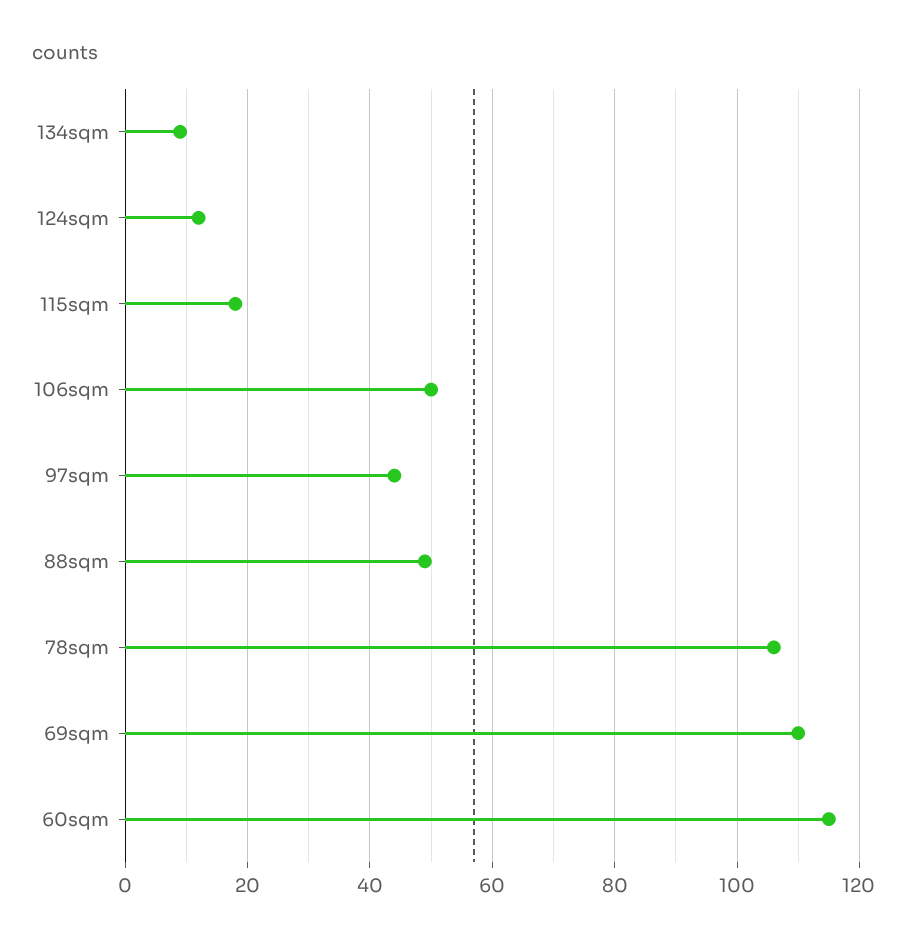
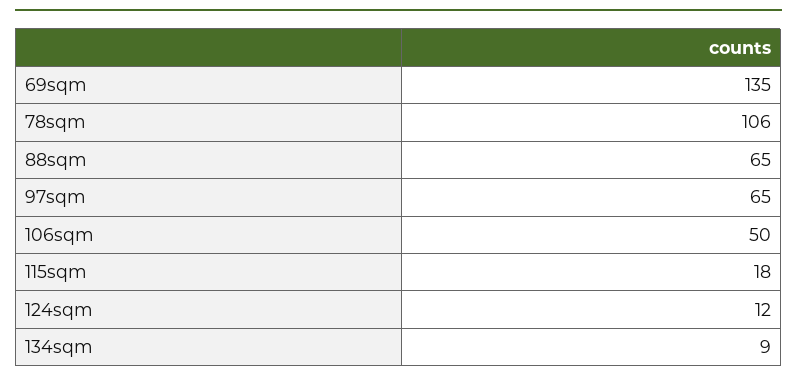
  {
    "134sqm": 9,
    "124sqm": 12,
    "115sqm": 18,
    "106sqm": 50,
-   "97sqm": 45,
+   "97sqm": 65,
-   "88sqm": 50,
+   "88sqm": 65,
    "78sqm": 106,
-   "69sqm": 110,
+   "69sqm": 135
-   "60sqm": 115
  }

